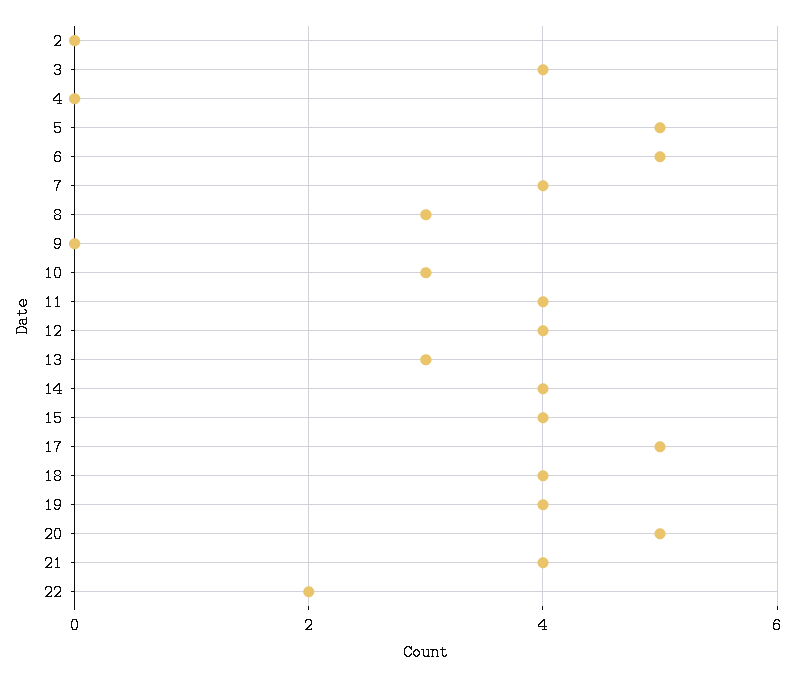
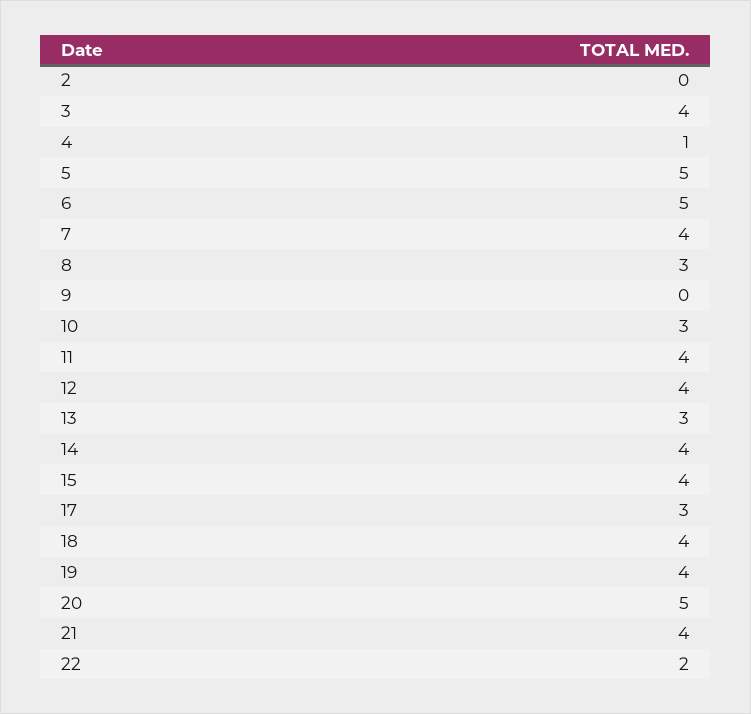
  {
    "2": 0,
    "3": 4,
-   "4": 0,
+   "4": 1,
    "5": 5,
    "6": 5,
    "7": 4,
    "8": 3,
    "9": 0,
    "10": 3,
    "11": 4,
    "12": 4,
    "13": 3,
    "14": 4,
    "15": 4,
-   "17": 5,
+   "17": 3,
    "18": 4,
    "19": 4,
    "20": 5,
    "21": 4,
    "22": 2
  }

